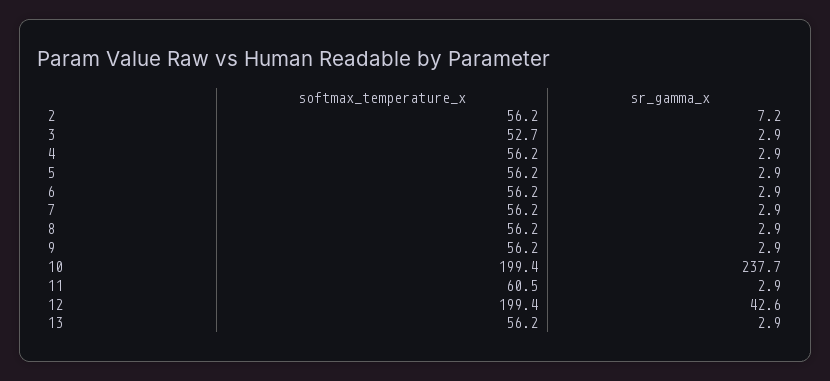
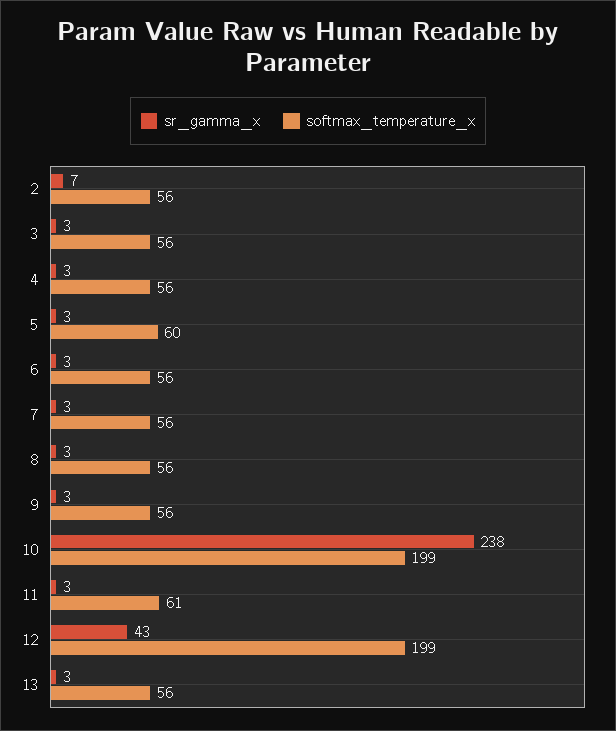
  {
    "softmax_temperature_x": {
      "2": 56.2,
-     "3": 52.7,
+     "3": 56,
      "4": 56.2,
-     "5": 56.2,
+     "5": 60,
      "6": 56.2,
      "7": 56.2,
      "8": 56.2,
      "9": 56.2,
      "10": 199.4,
      "11": 60.5,
      "12": 199.4,
      "13": 56.2
    },
    "sr_gamma_x": {
      "2": 7.2,
      "3": 2.9,
      "4": 2.9,
      "5": 2.9,
      "6": 2.9,
      "7": 2.9,
      "8": 2.9,
      "9": 2.9,
      "10": 237.7,
      "11": 2.9,
      "12": 42.6,
      "13": 2.9
    }
  }

